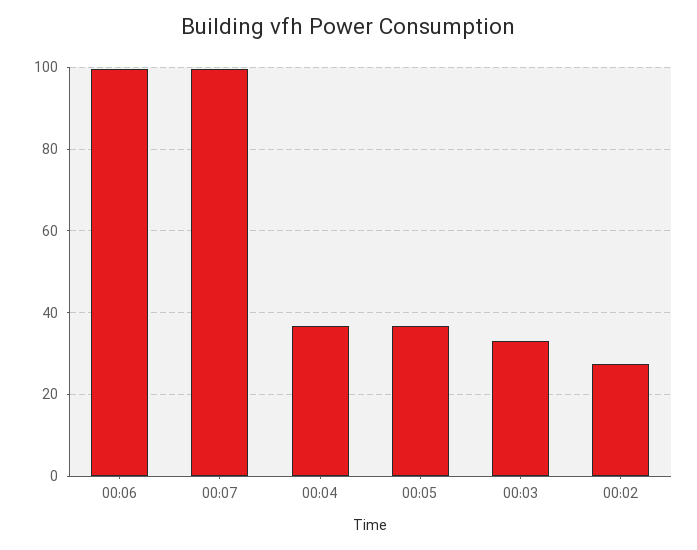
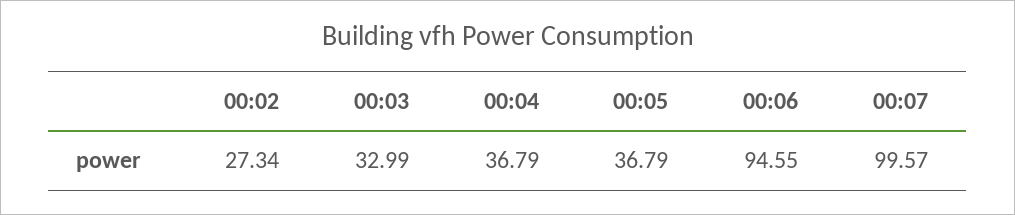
  {
-   "00:06": 100,
+   "00:06": 94.55,
    "00:07": 99.57,
    "00:04": 36.79,
    "00:05": 36.79,
    "00:03": 32.99,
    "00:02": 27.34
  }

